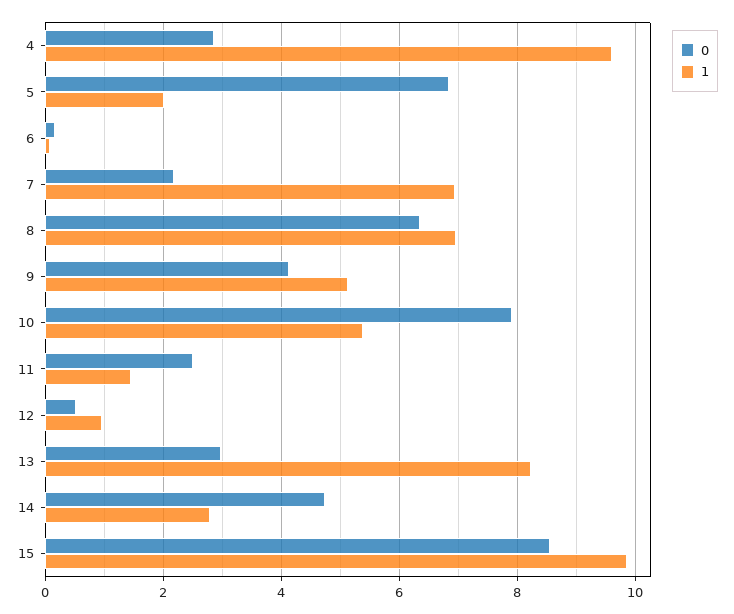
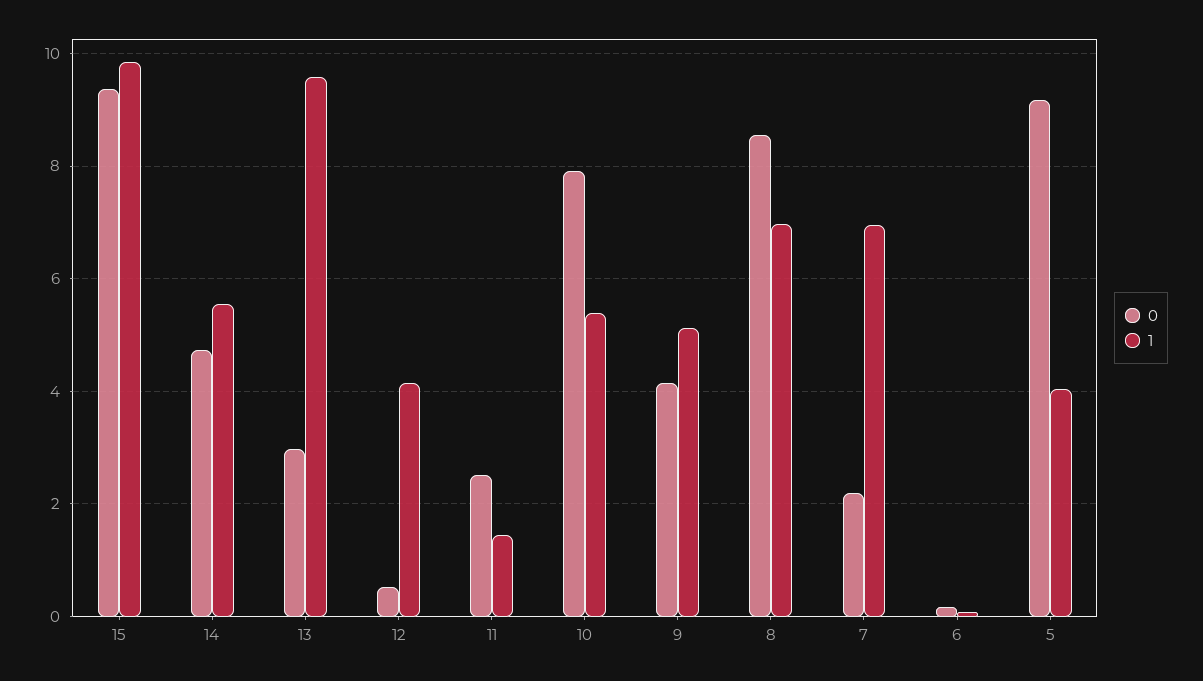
  {
    "0": {
-     "4": 2.8,
-     "5": 6.8,
+     "5": 9.2,
      "6": 0.2,
      "7": 2.2,
-     "8": 6.4,
+     "8": 8.6,
      "9": 4.2,
      "10": 8,
      "11": 2.6,
      "12": 0.6,
      "13": 3,
      "14": 4.8,
-     "15": 8.6
+     "15": 9.4
    },
    "1": {
-     "4": 9.6,
-     "5": 2,
+     "5": 4,
      "6": 0,
      "7": 7,
      "8": 7,
      "9": 5.2,
      "10": 5.4,
      "11": 1.4,
-     "12": 1,
+     "12": 4.2,
-     "13": 8.2,
+     "13": 9.6,
-     "14": 2.8,
+     "14": 5.6,
      "15": 9.8
    }
  }

